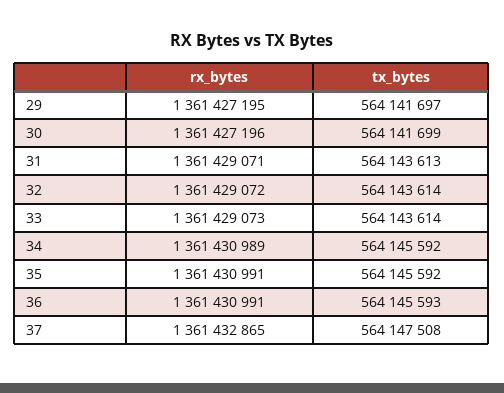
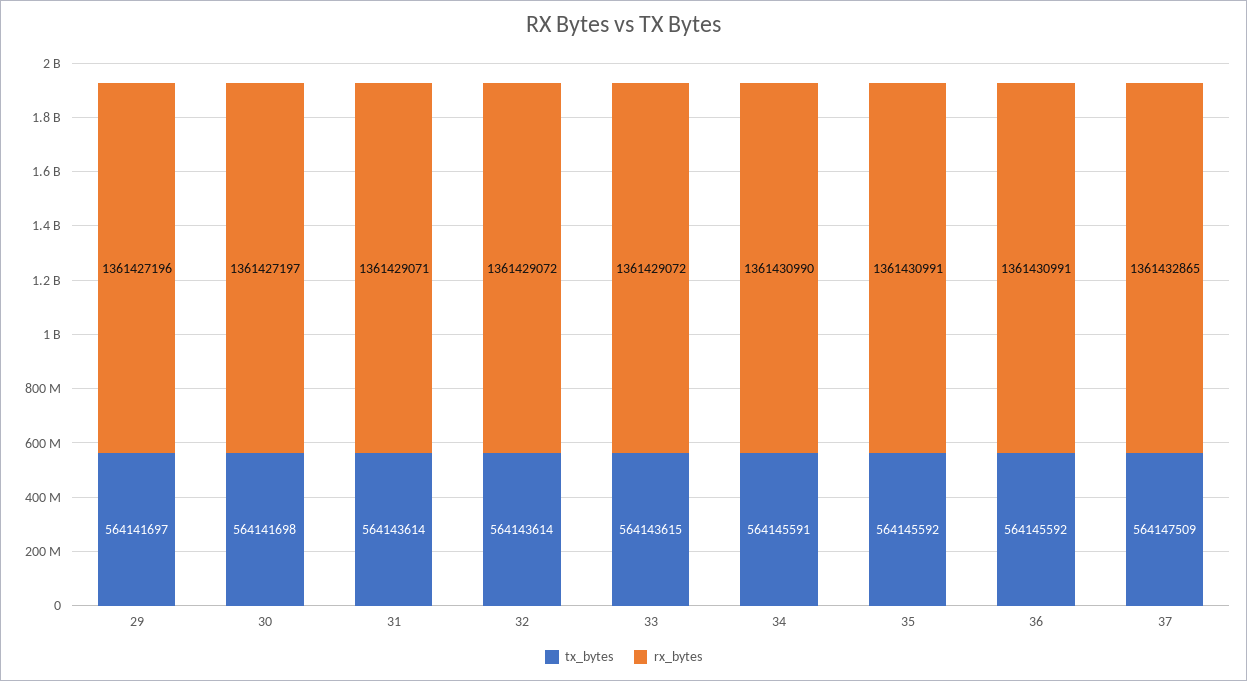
  {
    "rx_bytes": {
-     "29": 1361427195,
+     "29": 1361427196,
-     "30": 1361427196,
+     "30": 1361427197,
      "31": 1361429071,
      "32": 1361429072,
-     "33": 1361429073,
+     "33": 1361429072,
-     "34": 1361430989,
+     "34": 1361430990,
      "35": 1361430991,
      "36": 1361430991,
      "37": 1361432865
    },
    "tx_bytes": {
      "29": 564141697,
-     "30": 564141699,
+     "30": 564141698,
-     "31": 564143613,
+     "31": 564143614,
      "32": 564143614,
-     "33": 564143614,
+     "33": 564143615,
-     "34": 564145592,
+     "34": 564145591,
      "35": 564145592,
-     "36": 564145593,
+     "36": 564145592,
-     "37": 564147508
+     "37": 564147509
    }
  }

